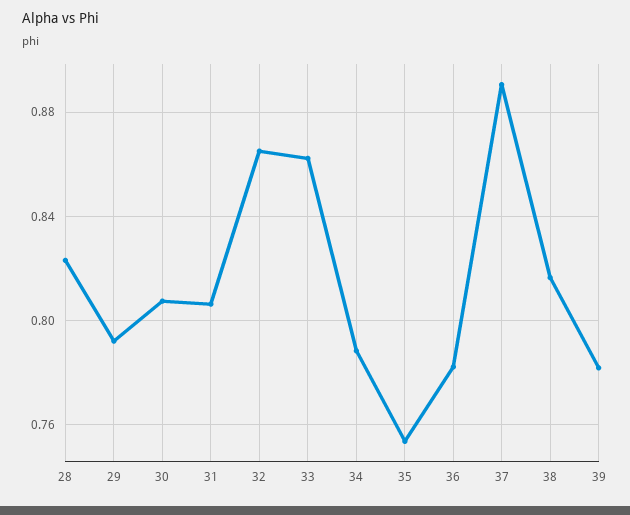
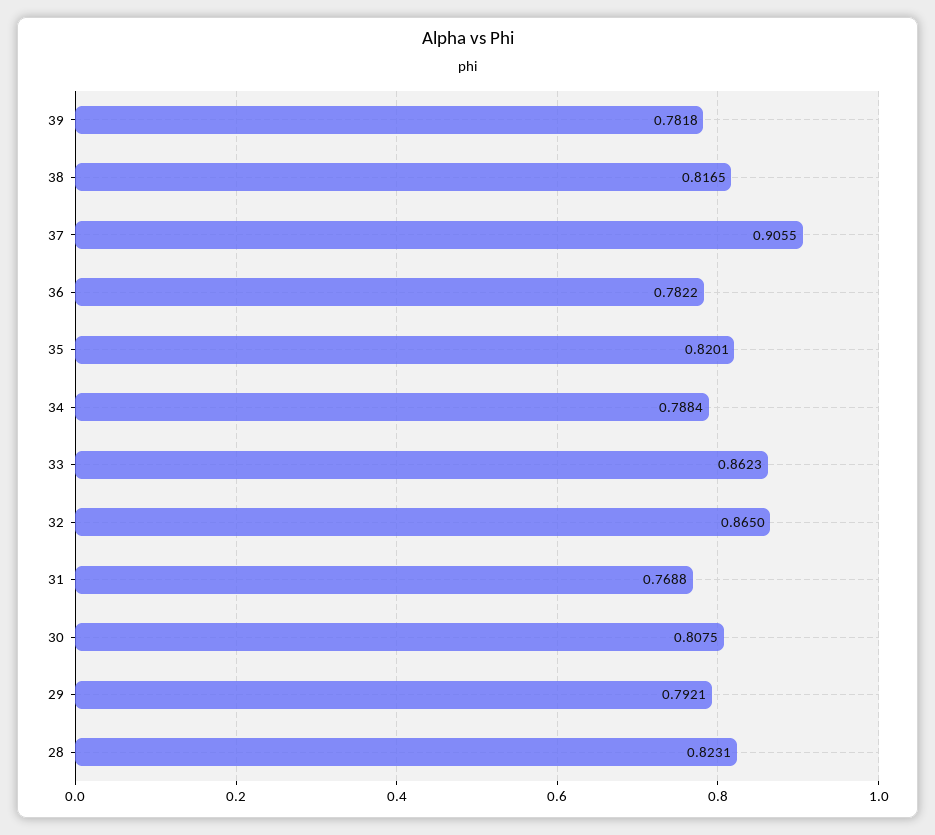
  {
    "28": 0.8231,
    "29": 0.7921,
    "30": 0.8075,
-   "31": 0.805,
+   "31": 0.7688,
    "32": 0.865,
    "33": 0.8623,
    "34": 0.7884,
-   "35": 0.755,
+   "35": 0.8201,
    "36": 0.7822,
-   "37": 0.89,
+   "37": 0.9055,
    "38": 0.8165,
    "39": 0.7818
  }

